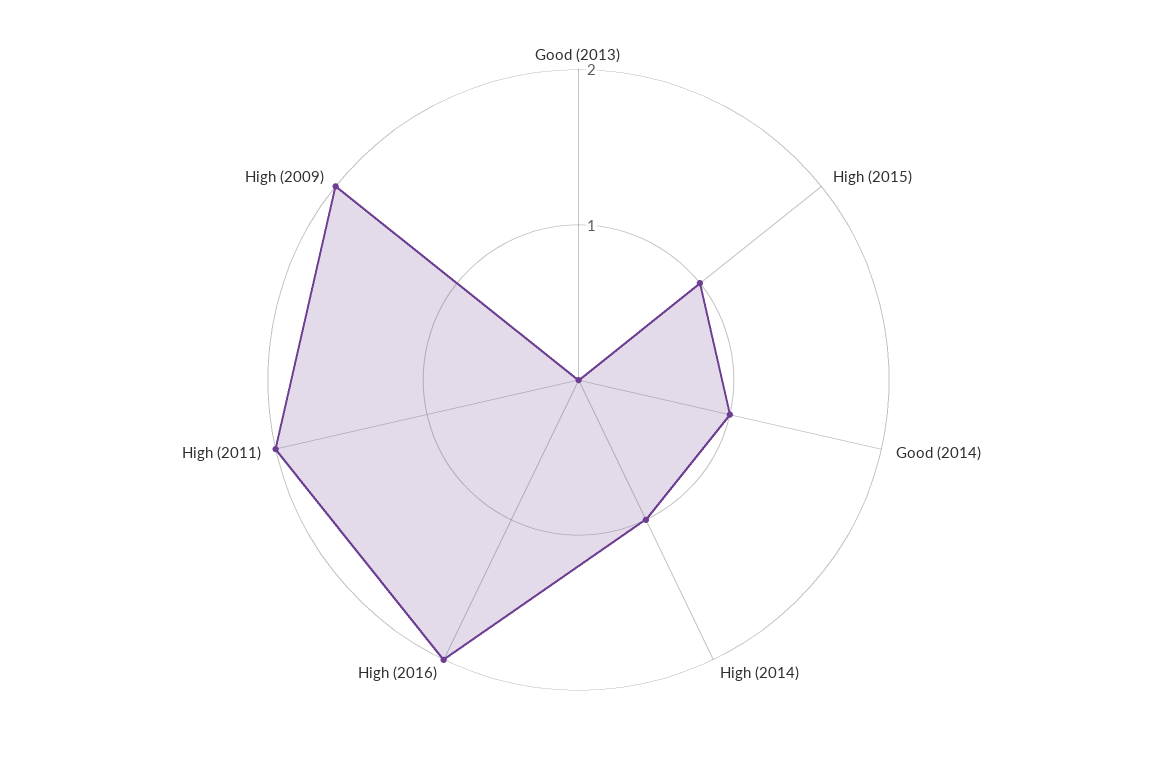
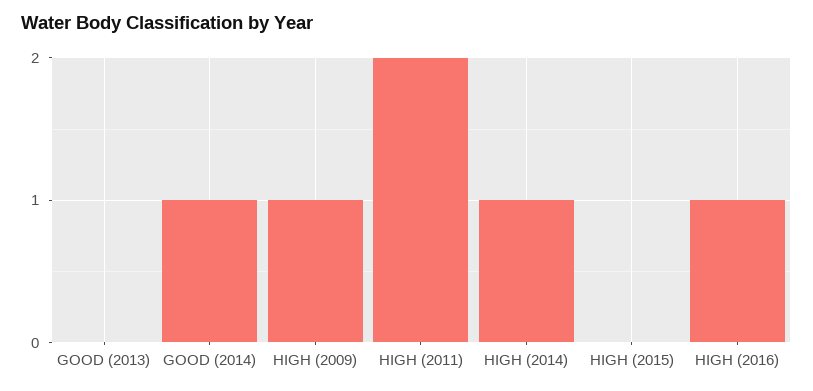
  {
    "Good (2013)": 0,
-   "High (2015)": 1,
+   "High (2015)": 0,
    "Good (2014)": 1,
    "High (2014)": 1,
-   "High (2016)": 2,
+   "High (2016)": 1,
    "High (2011)": 2,
-   "High (2009)": 2
+   "High (2009)": 1
  }

